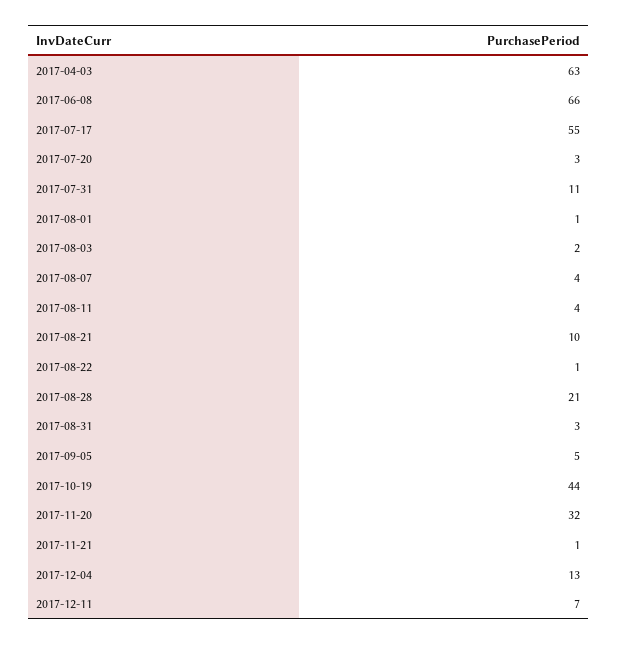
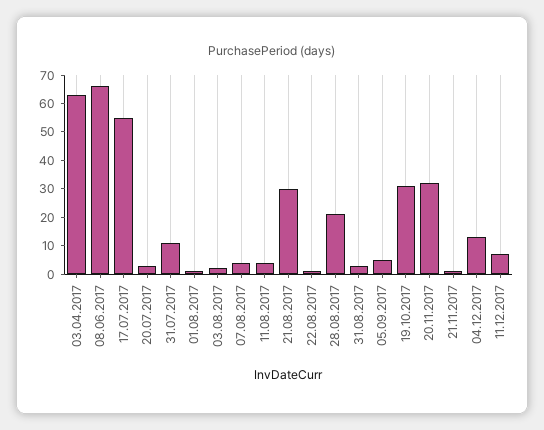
  {
    "2017-04-03": 63,
    "2017-06-08": 66,
    "2017-07-17": 55,
    "2017-07-20": 3,
    "2017-07-31": 11,
    "2017-08-01": 1,
    "2017-08-03": 2,
    "2017-08-07": 4,
    "2017-08-11": 4,
-   "2017-08-21": 10,
+   "2017-08-21": 30,
    "2017-08-22": 1,
    "2017-08-28": 21,
    "2017-08-31": 3,
    "2017-09-05": 5,
-   "2017-10-19": 44,
+   "2017-10-19": 30,
    "2017-11-20": 32,
    "2017-11-21": 1,
    "2017-12-04": 13,
    "2017-12-11": 7
  }

